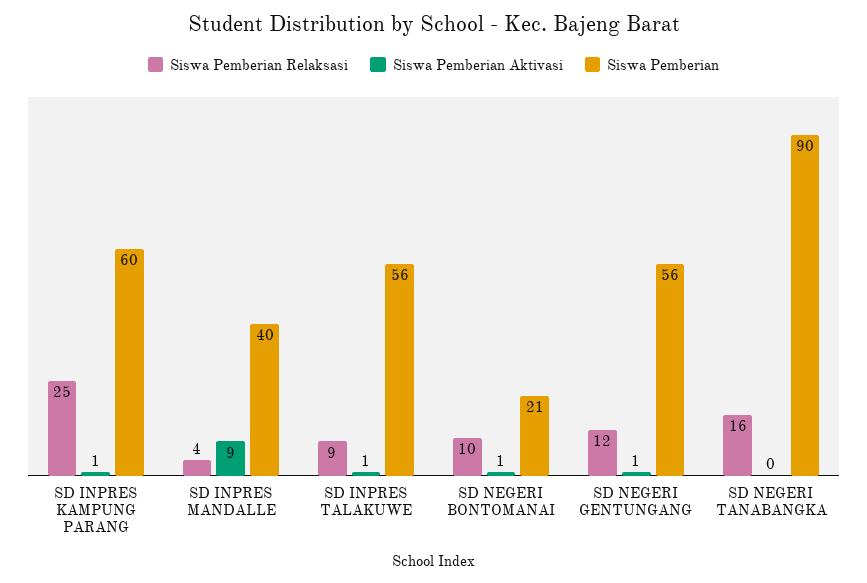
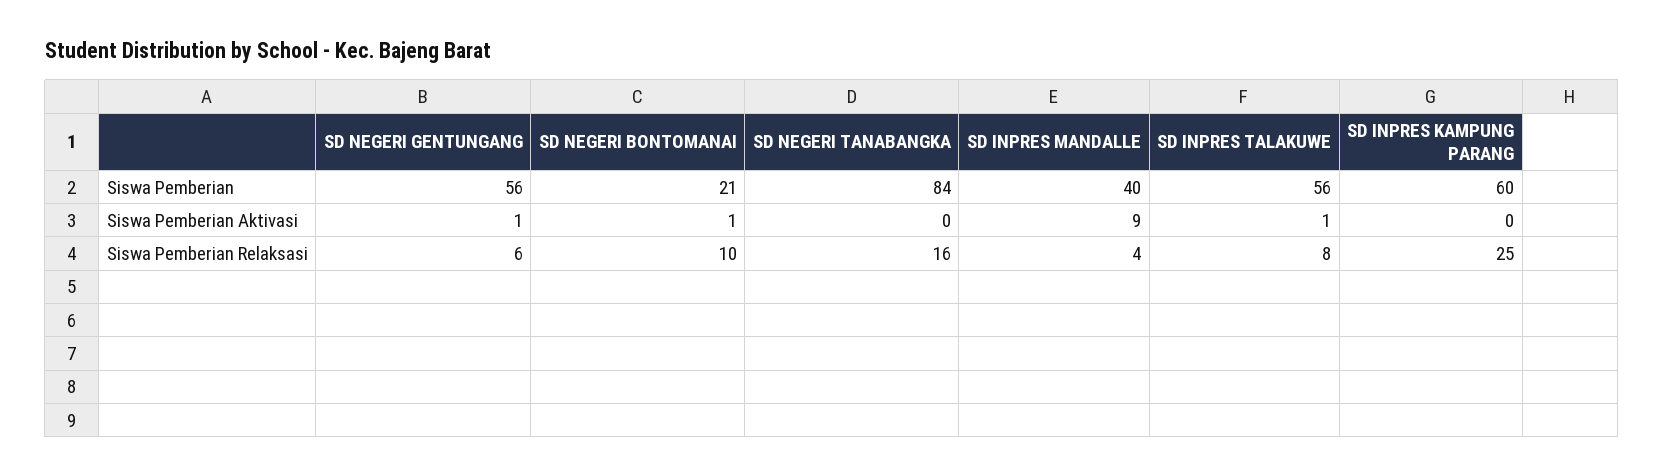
  {
    "Siswa Pemberian Relaksasi": {
      "SD INPRES KAMPUNG PARANG": 25,
      "SD INPRES MANDALLE": 4,
-     "SD INPRES TALAKUWE": 9,
+     "SD INPRES TALAKUWE": 8,
      "SD NEGERI BONTOMANAI": 10,
-     "SD NEGERI GENTUNGANG": 12,
+     "SD NEGERI GENTUNGANG": 6,
      "SD NEGERI TANABANGKA": 16
    },
    "Siswa Pemberian Aktivasi": {
-     "SD INPRES KAMPUNG PARANG": 1,
+     "SD INPRES KAMPUNG PARANG": 0,
      "SD INPRES MANDALLE": 9,
      "SD INPRES TALAKUWE": 1,
      "SD NEGERI BONTOMANAI": 1,
      "SD NEGERI GENTUNGANG": 1,
      "SD NEGERI TANABANGKA": 0
    },
    "Siswa Pemberian": {
      "SD INPRES KAMPUNG PARANG": 60,
      "SD INPRES MANDALLE": 40,
      "SD INPRES TALAKUWE": 56,
      "SD NEGERI BONTOMANAI": 21,
      "SD NEGERI GENTUNGANG": 56,
-     "SD NEGERI TANABANGKA": 90
+     "SD NEGERI TANABANGKA": 84
    }
  }

